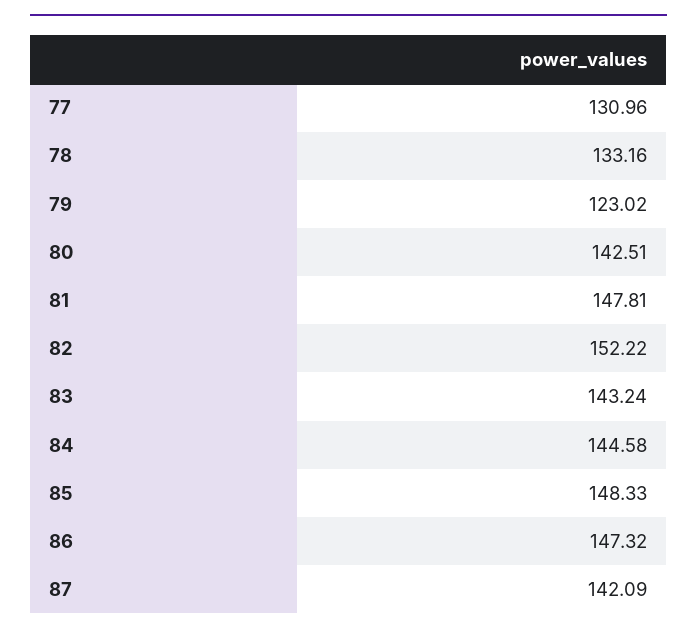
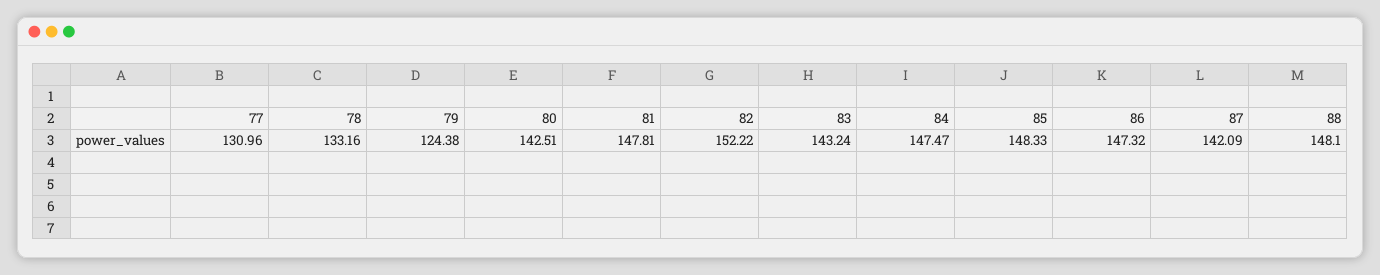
  {
    "77": 130.96,
    "78": 133.16,
-   "79": 123.02,
+   "79": 124.38,
    "80": 142.51,
    "81": 147.81,
    "82": 152.22,
    "83": 143.24,
-   "84": 144.58,
+   "84": 147.47,
    "85": 148.33,
    "86": 147.32,
-   "87": 142.09
+   "87": 142.09,
+   "88": 148.1
  }

